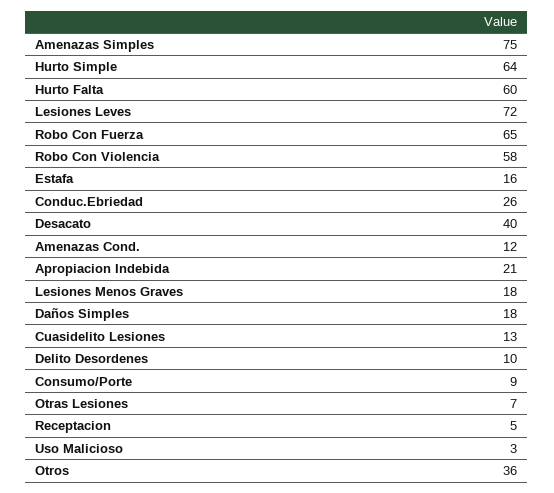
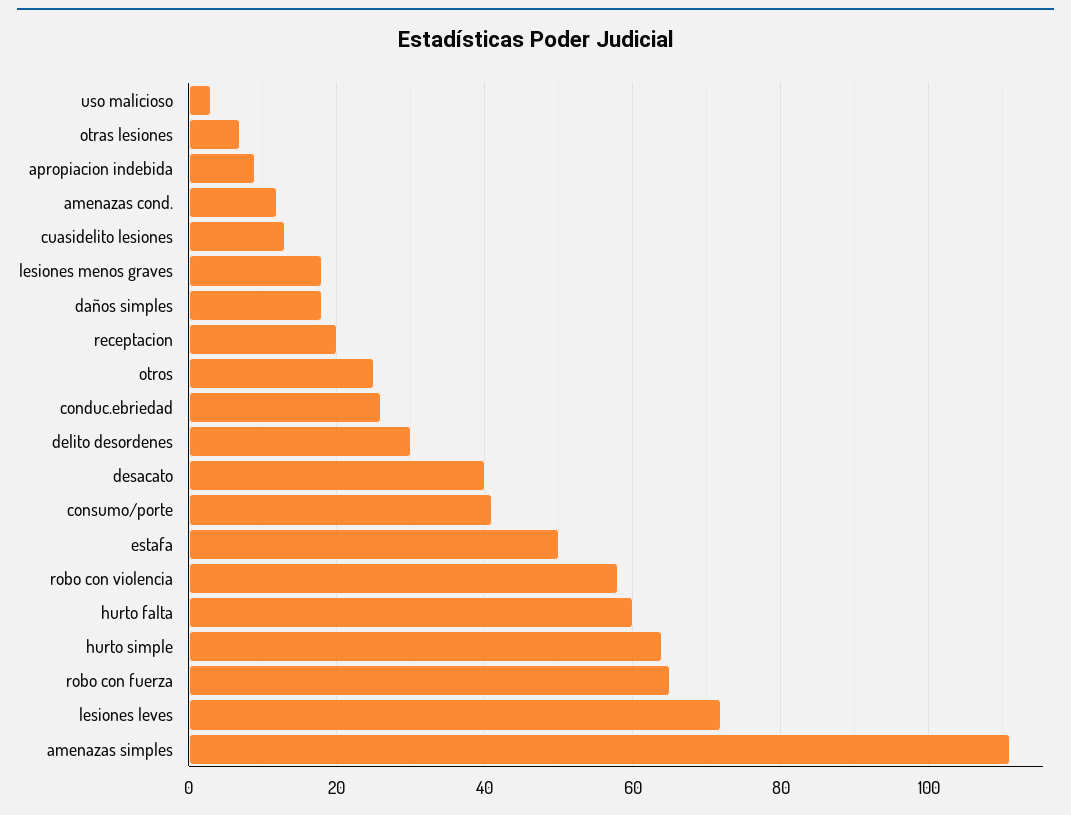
  {
-   "Amenazas Simples": 75,
+   "Amenazas Simples": 110,
    "Hurto Simple": 64,
    "Hurto Falta": 60,
    "Lesiones Leves": 72,
    "Robo Con Fuerza": 65,
    "Robo Con Violencia": 58,
-   "Estafa": 16,
+   "Estafa": 50,
    "Conduc.Ebriedad": 26,
    "Desacato": 40,
    "Amenazas Cond.": 12,
-   "Apropiacion Indebida": 21,
+   "Apropiacion Indebida": 10,
    "Lesiones Menos Graves": 18,
    "Daños Simples": 18,
    "Cuasidelito Lesiones": 13,
-   "Delito Desordenes": 10,
+   "Delito Desordenes": 30,
-   "Consumo/Porte": 9,
+   "Consumo/Porte": 40,
    "Otras Lesiones": 7,
-   "Receptacion": 5,
+   "Receptacion": 20,
    "Uso Malicioso": 3,
-   "Otros": 36
+   "Otros": 25
  }

